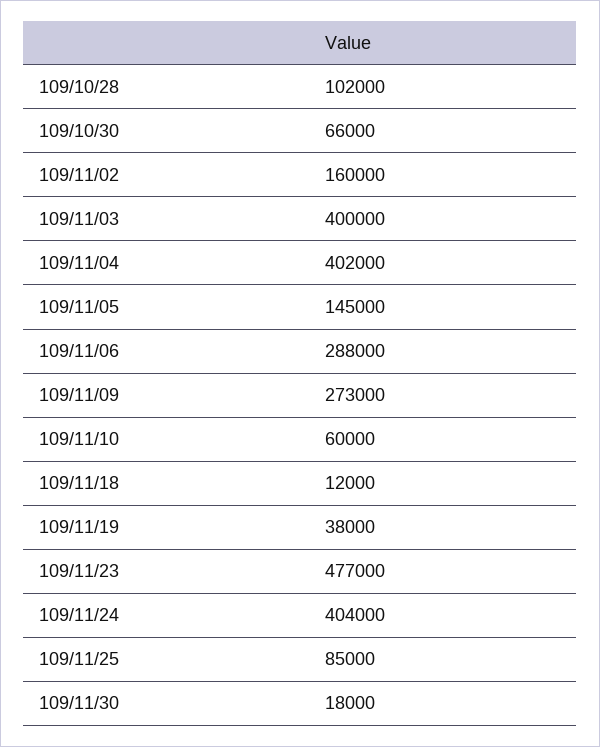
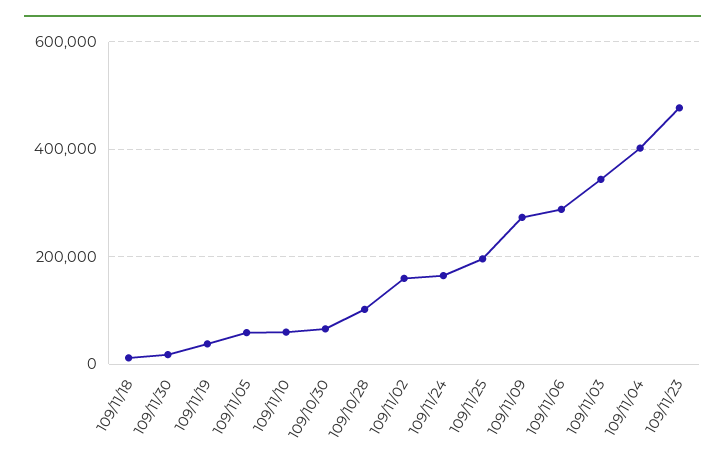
  {
    "109/10/28": 102000,
    "109/10/30": 66000,
    "109/11/02": 160000,
-   "109/11/03": 400000,
+   "109/11/03": 340000,
    "109/11/04": 402000,
-   "109/11/05": 145000,
+   "109/11/05": 60000,
    "109/11/06": 288000,
    "109/11/09": 273000,
    "109/11/10": 60000,
    "109/11/18": 12000,
    "109/11/19": 38000,
    "109/11/23": 477000,
-   "109/11/24": 404000,
+   "109/11/24": 160000,
-   "109/11/25": 85000,
+   "109/11/25": 200000,
    "109/11/30": 18000
  }

